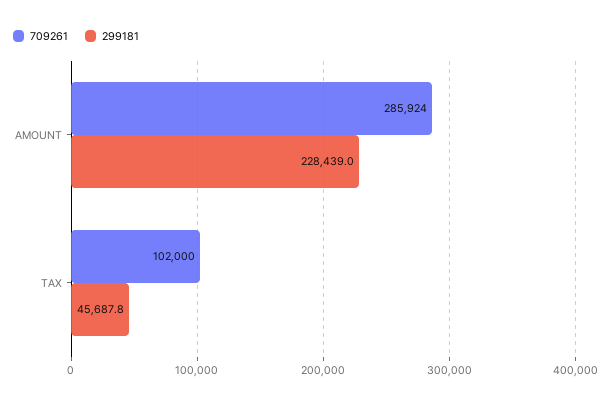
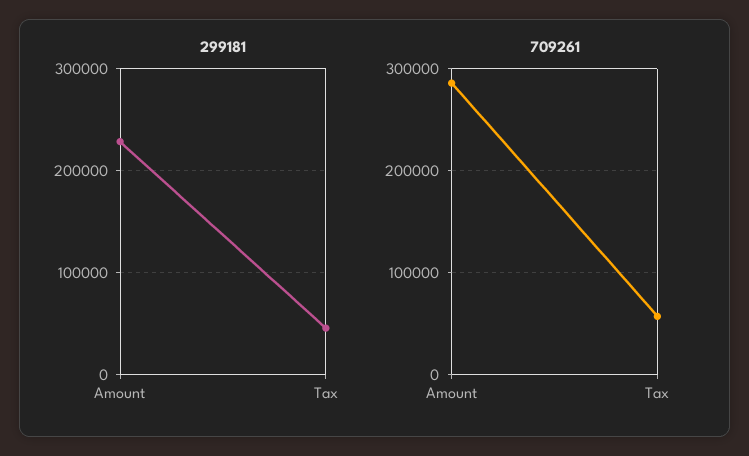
  {
    "709261": {
      "AMOUNT": 285924,
-     "TAX": 102000
+     "TAX": 60000
    },
    "299181": {
      "AMOUNT": 228439,
      "TAX": 45687.8
    }
  }

